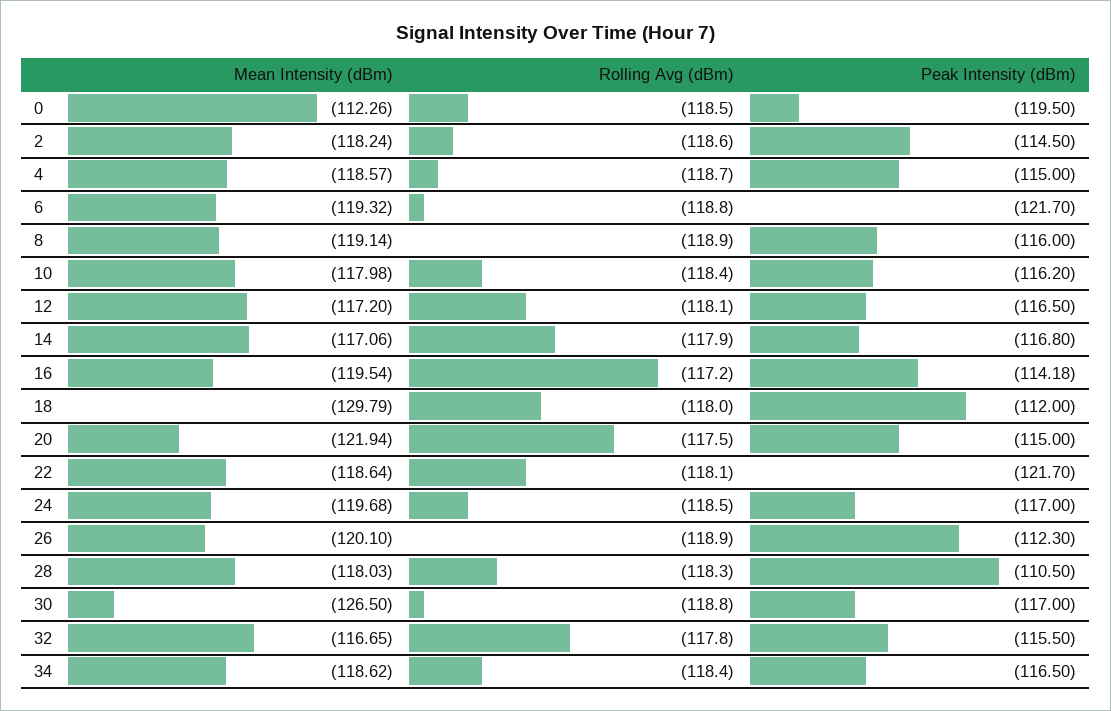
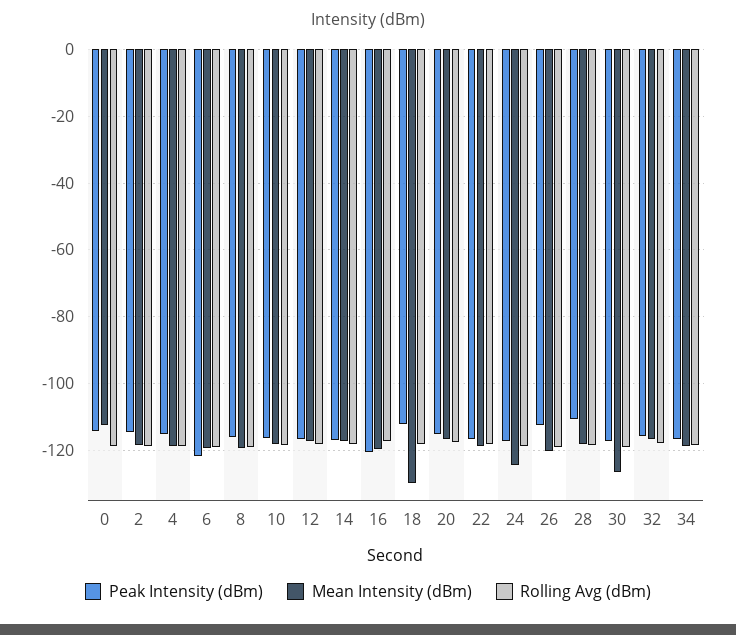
  {
    "Mean Intensity (dBm)": {
      "0": -112.26,
      "2": -118.24,
      "4": -118.57,
      "6": -119.32,
      "8": -119.14,
      "10": -117.98,
      "12": -117.2,
      "14": -117.06,
      "16": -119.54,
      "18": -129.79,
-     "20": -121.94,
+     "20": -116,
      "22": -118.64,
-     "24": -119.68,
+     "24": -124,
      "26": -120.1,
      "28": -118.03,
      "30": -126.5,
      "32": -116.65,
      "34": -118.62
    },
    "Rolling Avg (dBm)": {
      "0": -118.5,
      "2": -118.6,
      "4": -118.7,
      "6": -118.8,
      "8": -118.9,
      "10": -118.4,
      "12": -118.1,
      "14": -117.9,
      "16": -117.2,
      "18": -118,
      "20": -117.5,
      "22": -118.1,
      "24": -118.5,
      "26": -118.9,
      "28": -118.3,
      "30": -118.8,
      "32": -117.8,
      "34": -118.4
    },
    "Peak Intensity (dBm)": {
-     "0": -119.5,
+     "0": -114,
      "2": -114.5,
      "4": -115,
      "6": -121.7,
      "8": -116,
      "10": -116.2,
      "12": -116.5,
      "14": -116.8,
-     "16": -114.18,
+     "16": -120,
      "18": -112,
      "20": -115,
-     "22": -121.7,
+     "22": -116,
      "24": -117,
      "26": -112.3,
      "28": -110.5,
      "30": -117,
      "32": -115.5,
      "34": -116.5
    }
  }

